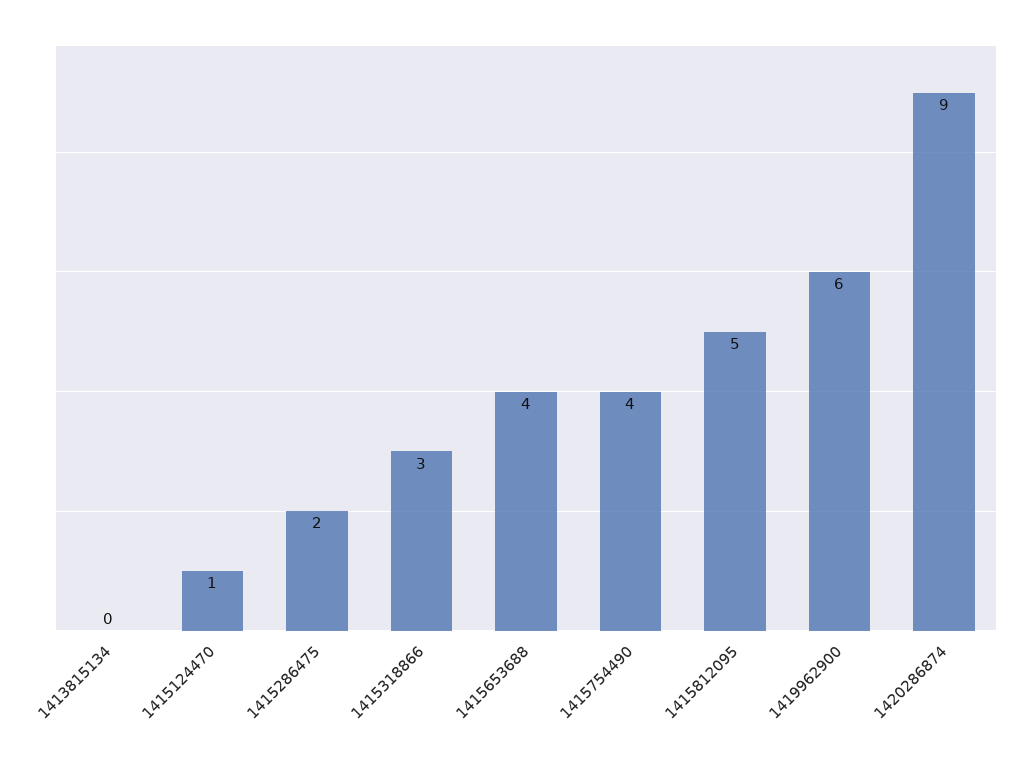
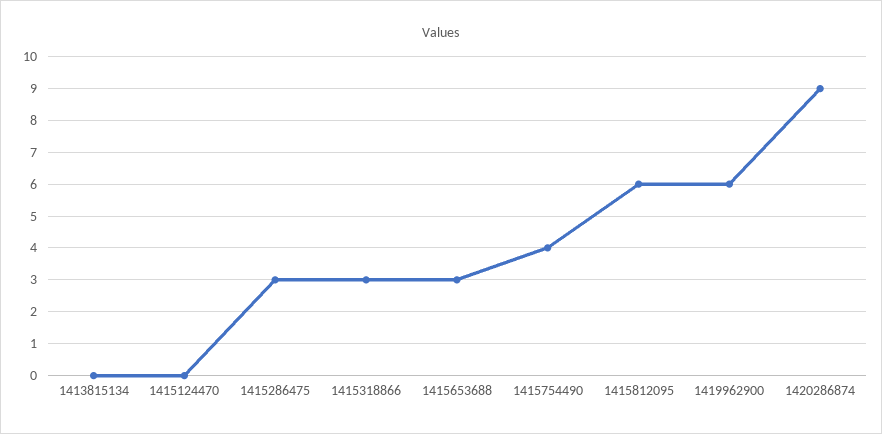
  {
    "1413815134": 0,
-   "1415124470": 1,
+   "1415124470": 0,
-   "1415286475": 2,
+   "1415286475": 3,
    "1415318866": 3,
-   "1415653688": 4,
+   "1415653688": 3,
    "1415754490": 4,
-   "1415812095": 5,
+   "1415812095": 6,
    "1419962900": 6,
    "1420286874": 9
  }

